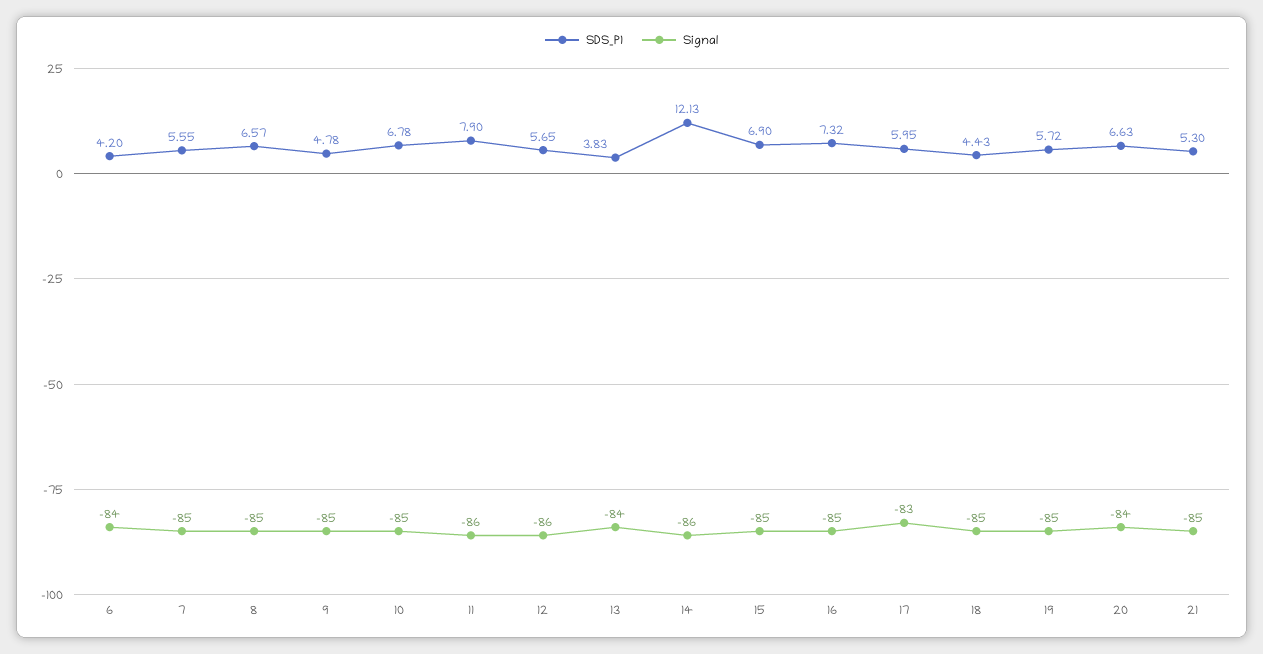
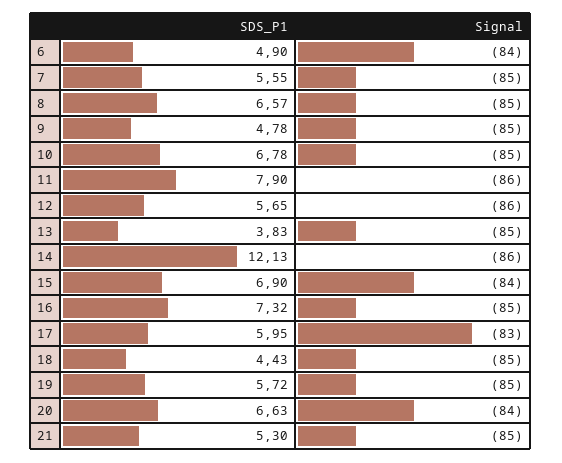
  {
    "SDS_P1": {
-     "6": 4.2,
+     "6": 4.9,
      "7": 5.55,
      "8": 6.57,
      "9": 4.78,
      "10": 6.78,
      "11": 7.9,
      "12": 5.65,
      "13": 3.83,
      "14": 12.13,
      "15": 6.9,
      "16": 7.32,
      "17": 5.95,
      "18": 4.43,
      "19": 5.72,
      "20": 6.63,
      "21": 5.3
    },
    "Signal": {
      "6": -84,
      "7": -85,
      "8": -85,
      "9": -85,
      "10": -85,
      "11": -86,
      "12": -86,
-     "13": -84,
+     "13": -85,
      "14": -86,
-     "15": -85,
+     "15": -84,
      "16": -85,
      "17": -83,
      "18": -85,
      "19": -85,
      "20": -84,
      "21": -85
    }
  }

